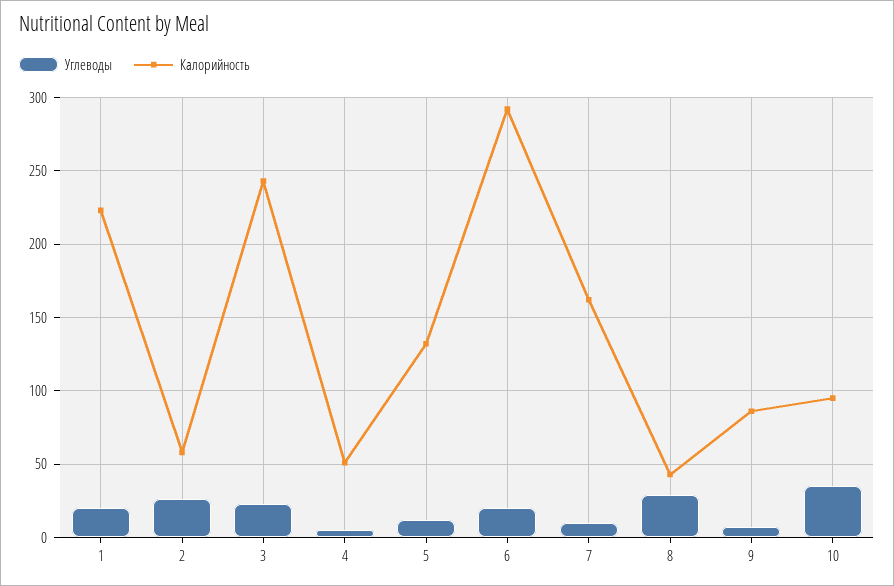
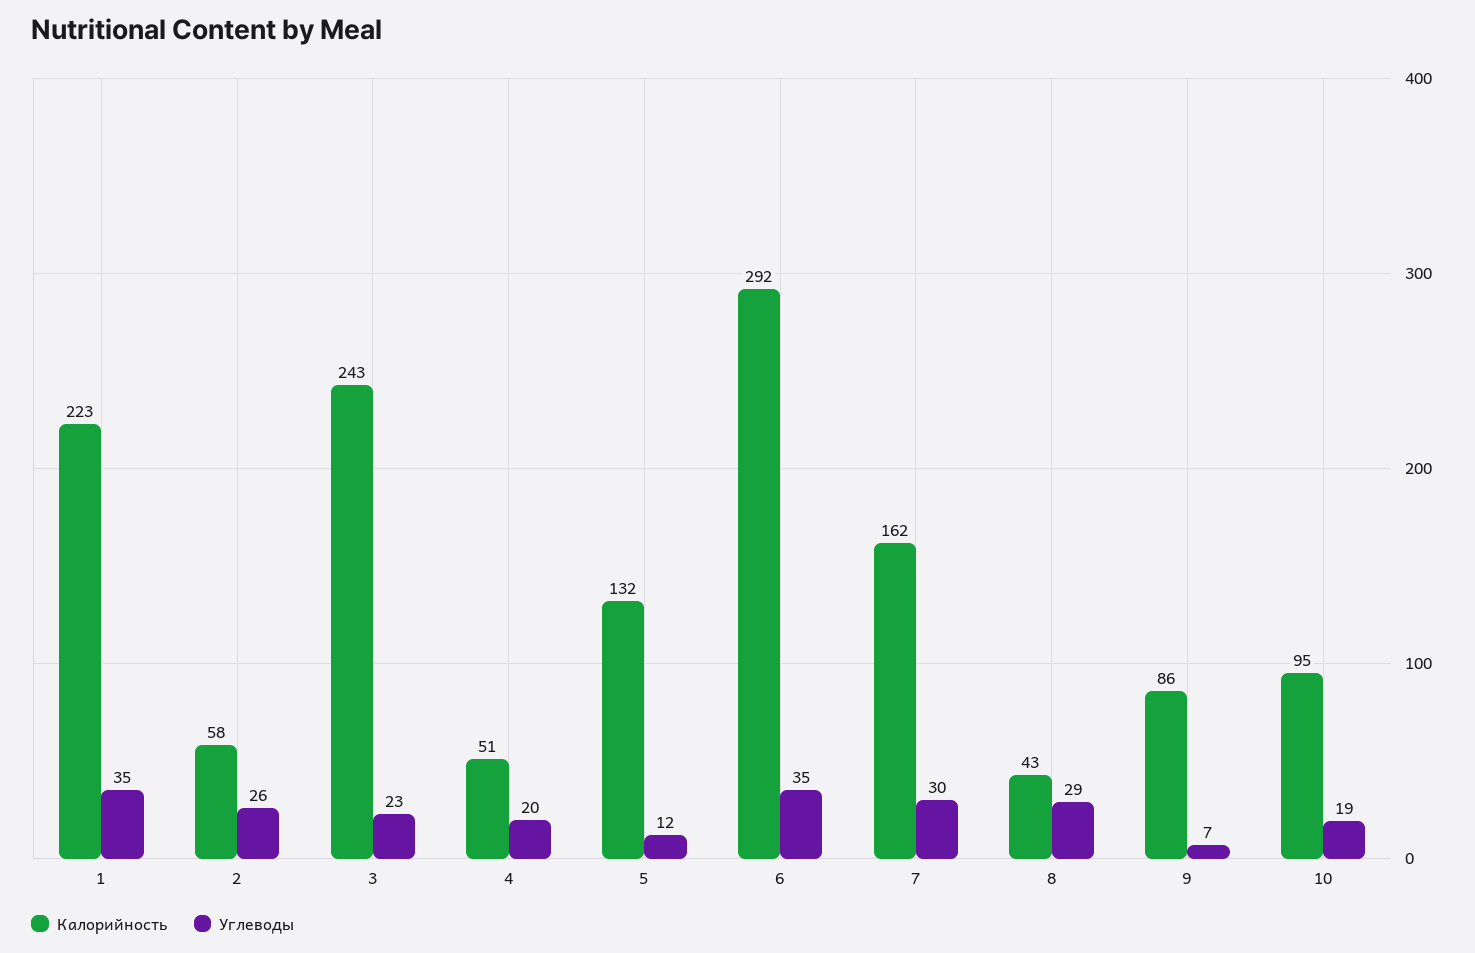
  {
    "Углеводы": {
-     "1": 20,
+     "1": 35,
      "2": 26,
      "3": 23,
-     "4": 5,
+     "4": 20,
      "5": 12,
-     "6": 20,
+     "6": 35,
-     "7": 10,
+     "7": 30,
      "8": 29,
      "9": 7,
-     "10": 35
+     "10": 19
    },
    "Калорийность": {
      "1": 223,
      "2": 58,
      "3": 243,
      "4": 51,
      "5": 132,
      "6": 292,
      "7": 162,
      "8": 43,
      "9": 86,
      "10": 95
    }
  }

